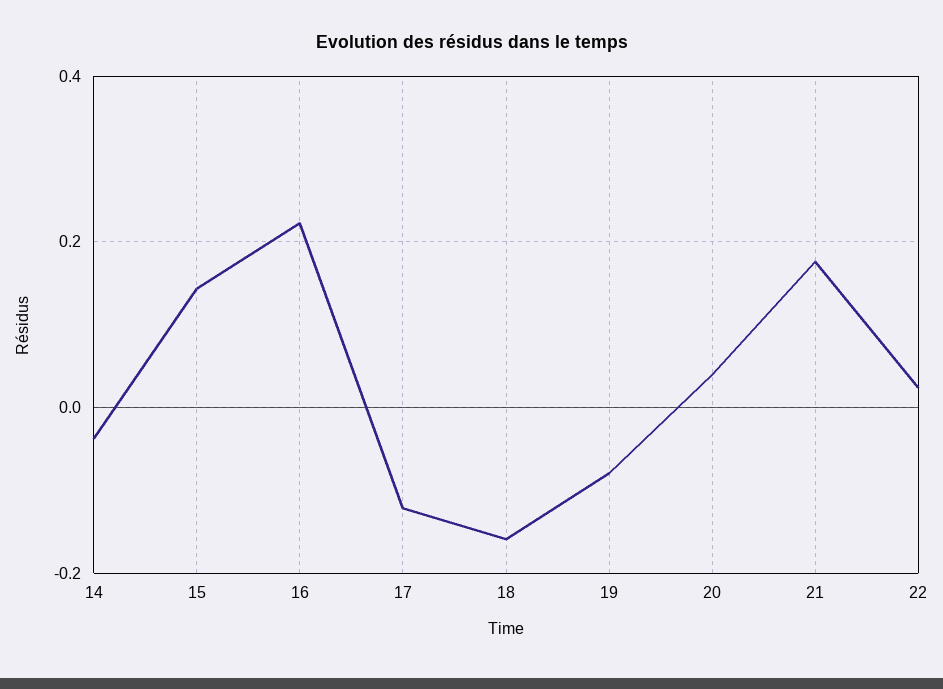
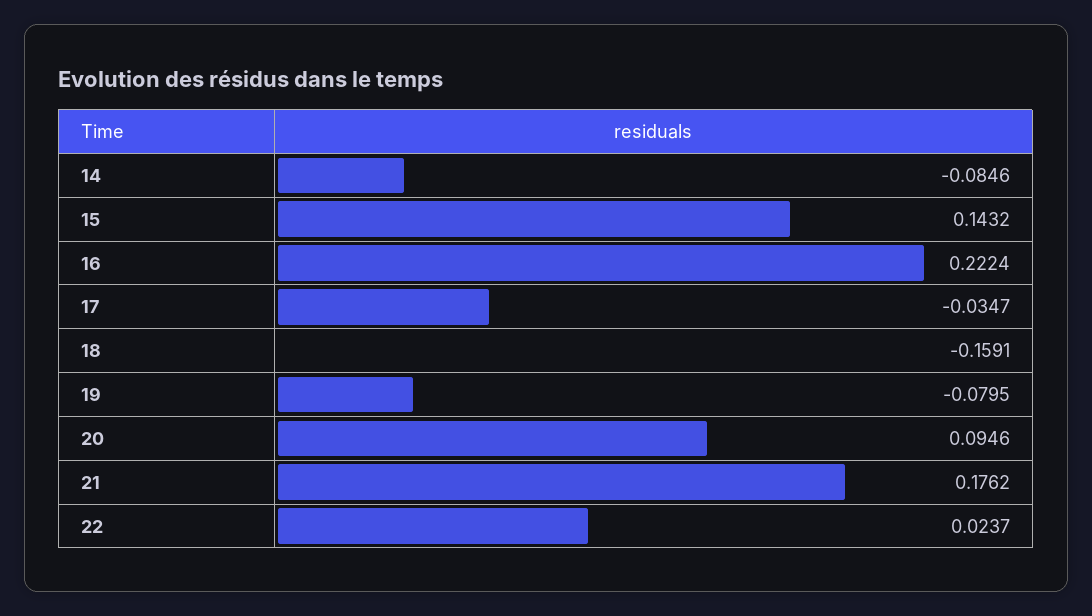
  {
-   "14": -0.04,
+   "14": -0.0846,
    "15": 0.1432,
    "16": 0.2224,
-   "17": -0.12,
+   "17": -0.0347,
    "18": -0.1591,
    "19": -0.0795,
-   "20": 0.04,
+   "20": 0.0946,
    "21": 0.1762,
    "22": 0.0237
  }

